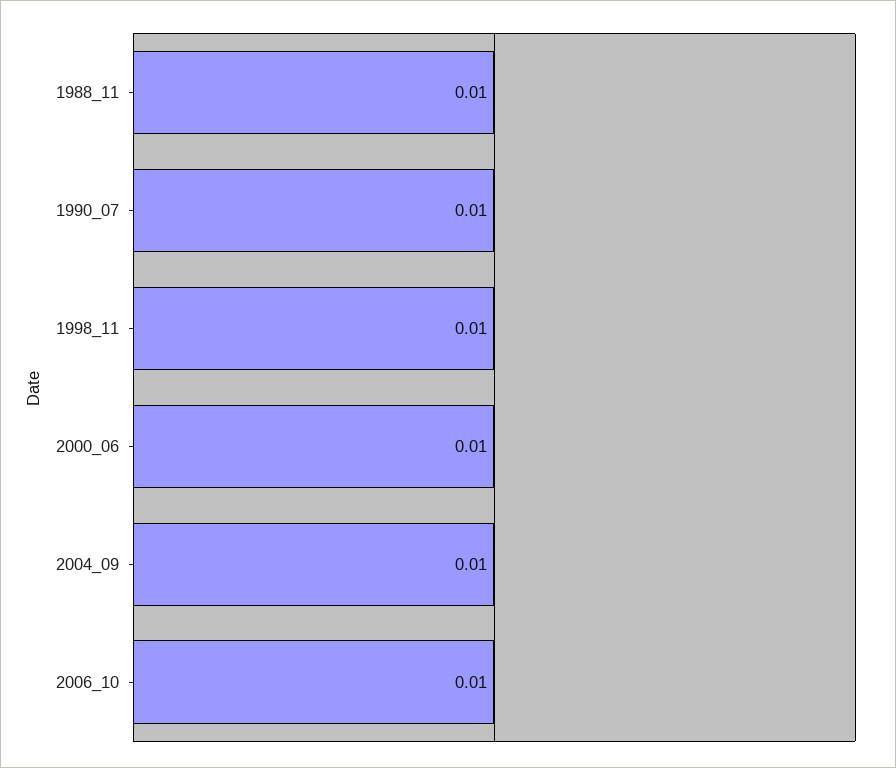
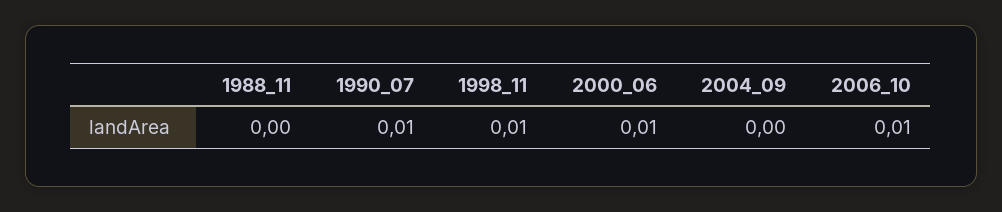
  {
-   "1988_11": 0.01,
+   "1988_11": 0,
    "1990_07": 0.01,
    "1998_11": 0.01,
    "2000_06": 0.01,
-   "2004_09": 0.01,
+   "2004_09": 0,
    "2006_10": 0.01
  }

